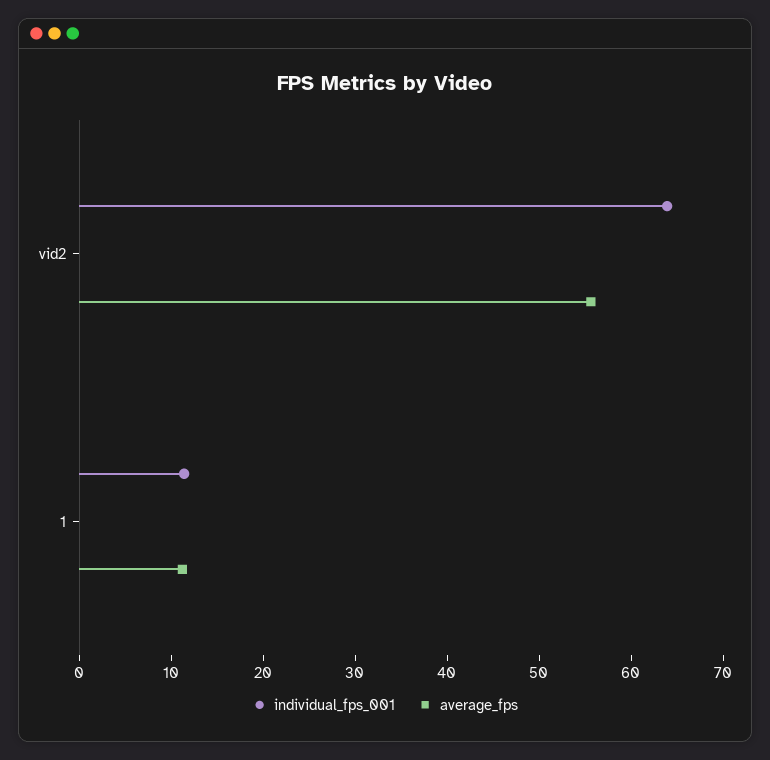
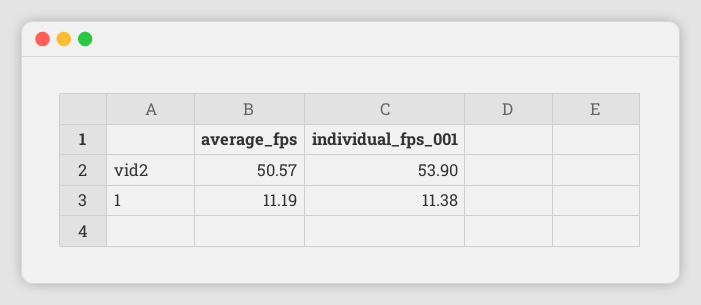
  {
    "individual_fps_001": {
-     "vid2": 64,
+     "vid2": 53.9,
      "1": 11.38
    },
    "average_fps": {
-     "vid2": 56,
+     "vid2": 50.57,
      "1": 11.19
    }
  }

